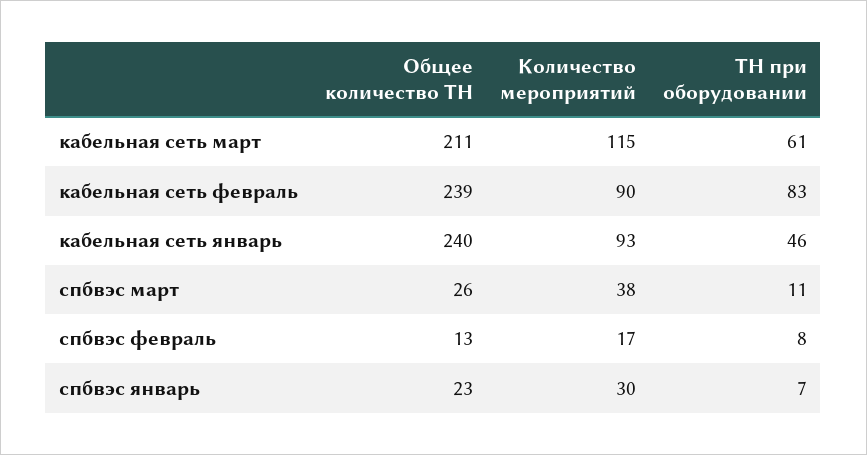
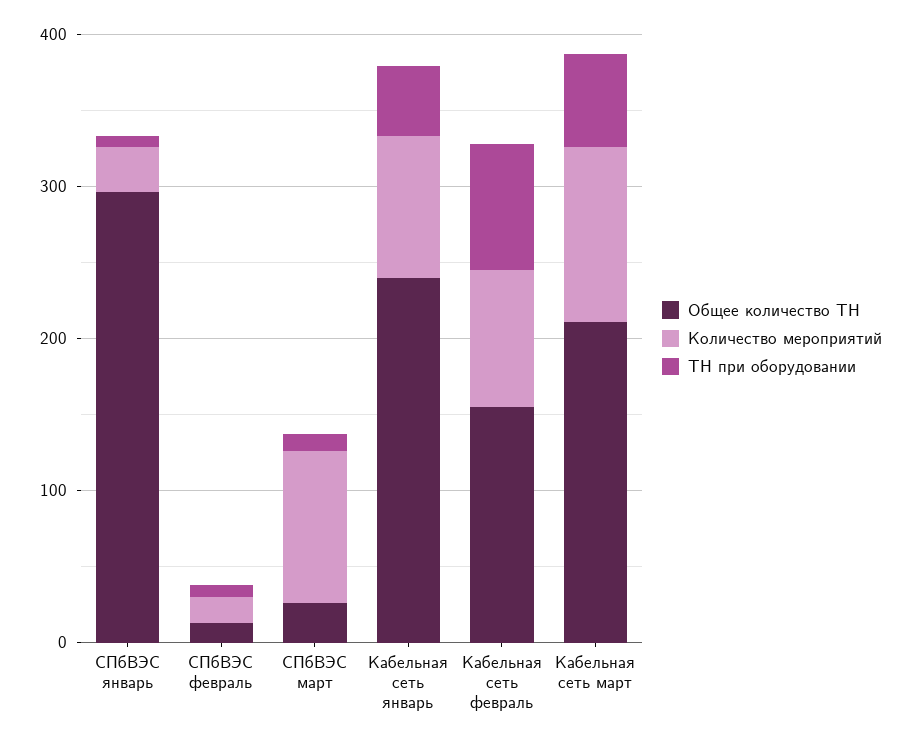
  {
    "Общее количество ТН": {
      "кабельная сеть март": 211,
-     "кабельная сеть февраль": 239,
+     "кабельная сеть февраль": 160,
      "кабельная сеть январь": 240,
      "спбвэс март": 26,
      "спбвэс февраль": 13,
-     "спбвэс январь": 23
+     "спбвэс январь": 300
    },
    "Количество мероприятий": {
      "кабельная сеть март": 115,
      "кабельная сеть февраль": 90,
      "кабельная сеть январь": 93,
-     "спбвэс март": 38,
+     "спбвэс март": 100,
      "спбвэс февраль": 17,
      "спбвэс январь": 30
    },
    "ТН при оборудовании": {
      "кабельная сеть март": 61,
      "кабельная сеть февраль": 83,
      "кабельная сеть январь": 46,
      "спбвэс март": 11,
      "спбвэс февраль": 8,
      "спбвэс январь": 7
    }
  }

